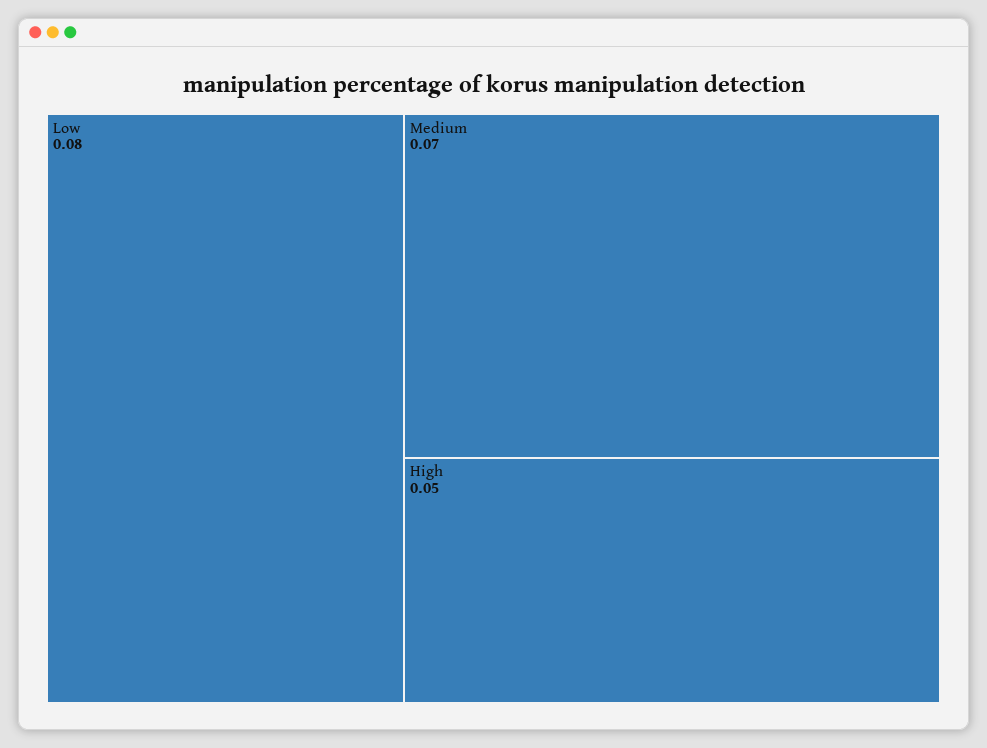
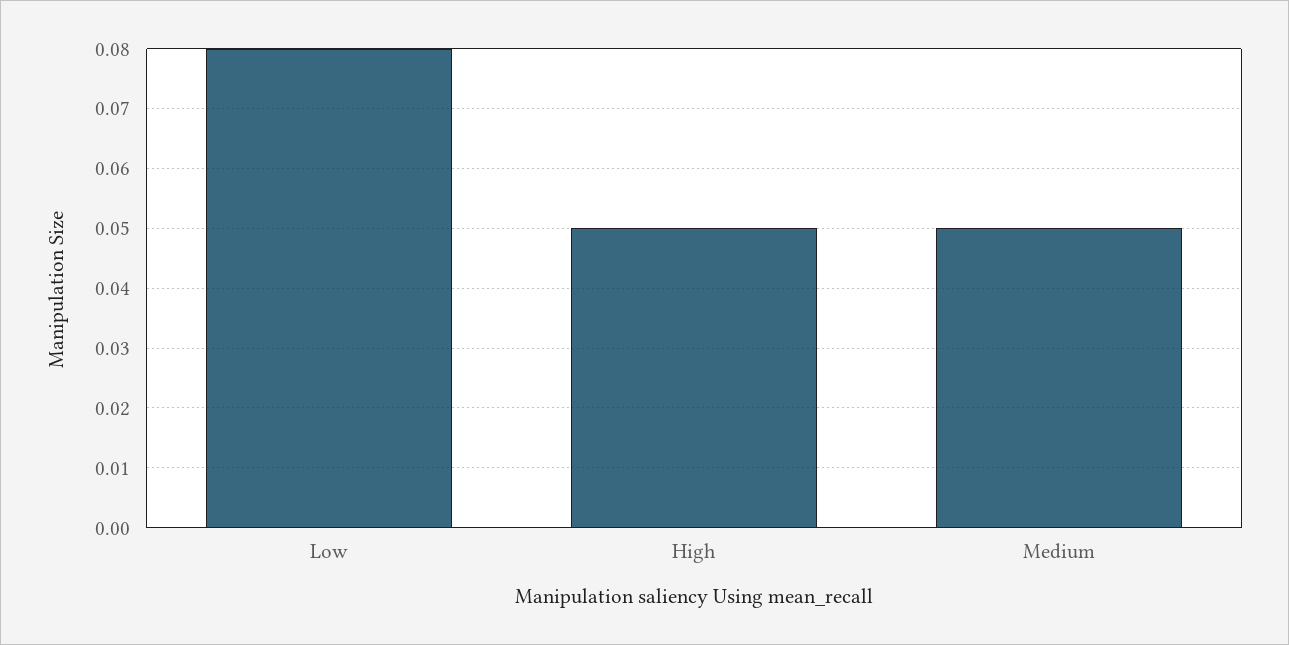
  {
    "Low": 0.08,
-   "Medium": 0.07,
+   "Medium": 0.05,
    "High": 0.05
  }

